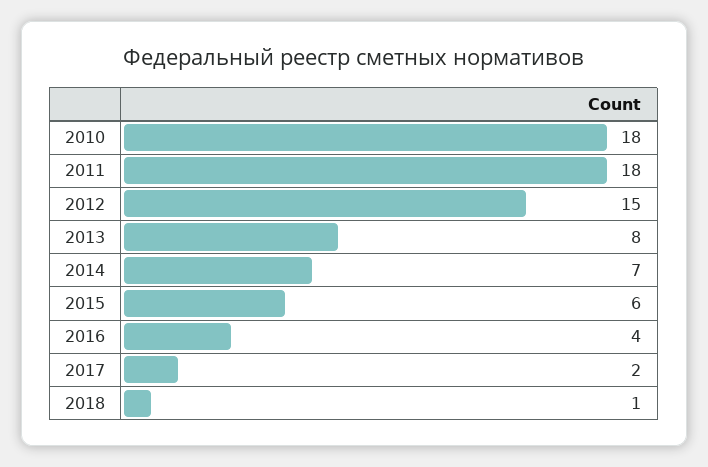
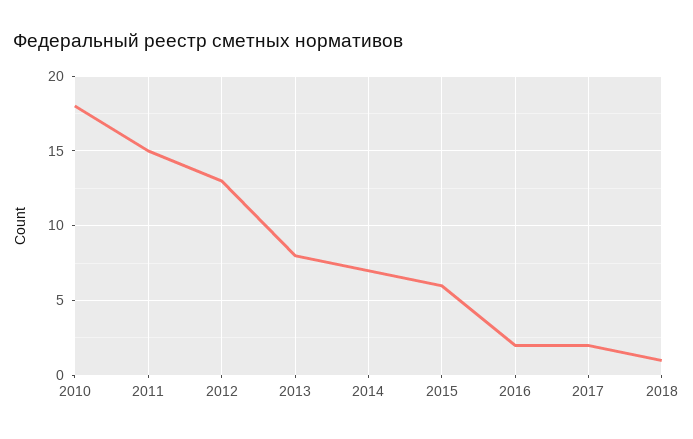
  {
    "2010": 18,
-   "2011": 18,
+   "2011": 15,
-   "2012": 15,
+   "2012": 13,
    "2013": 8,
    "2014": 7,
    "2015": 6,
-   "2016": 4,
+   "2016": 2,
    "2017": 2,
    "2018": 1
  }

